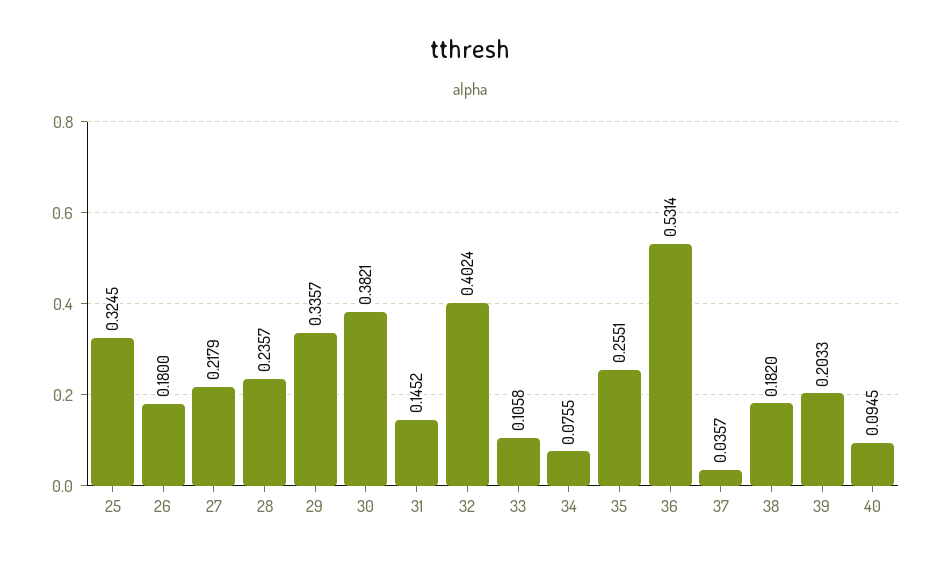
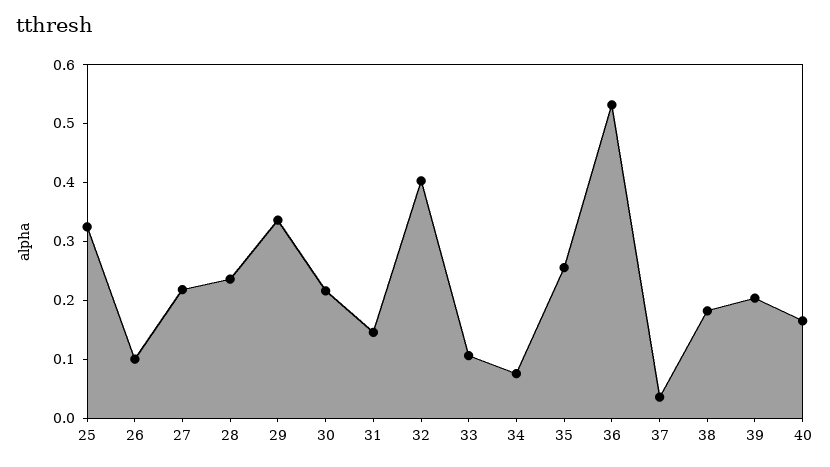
  {
    "25": 0.3245,
-   "26": 0.18,
+   "26": 0.1,
    "27": 0.2179,
    "28": 0.2357,
    "29": 0.3357,
-   "30": 0.3821,
+   "30": 0.22,
    "31": 0.1452,
    "32": 0.4024,
    "33": 0.1058,
    "34": 0.0755,
    "35": 0.2551,
    "36": 0.5314,
    "37": 0.0357,
    "38": 0.182,
    "39": 0.2033,
-   "40": 0.0945
+   "40": 0.16
  }

